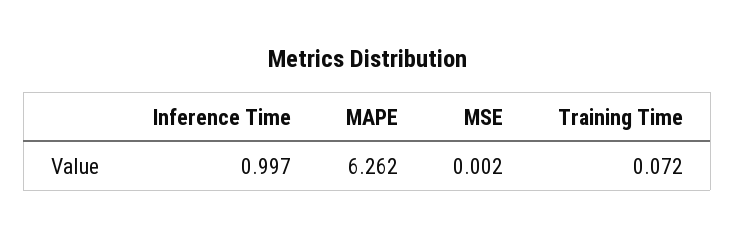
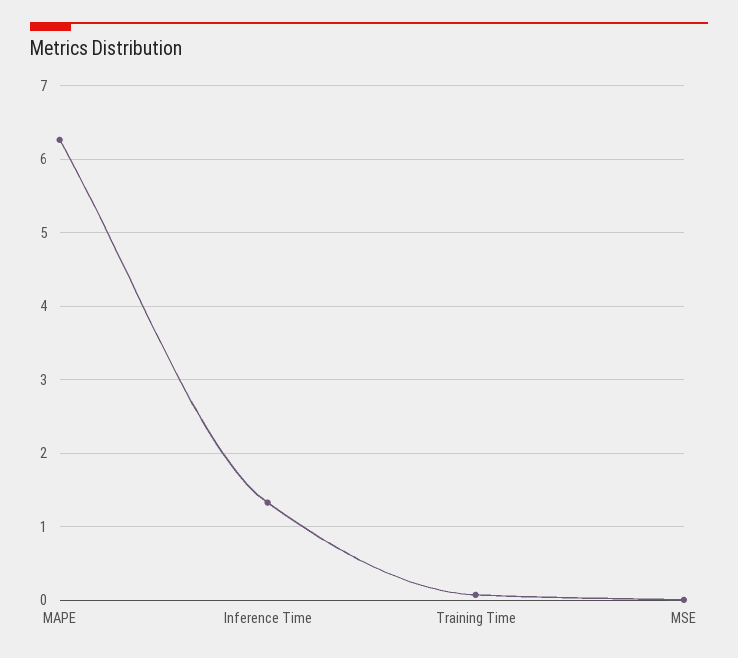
  {
-   "Inference Time": 0.997,
+   "Inference Time": 1.3,
    "MAPE": 6.262,
    "MSE": 0.002,
    "Training Time": 0.072
  }

